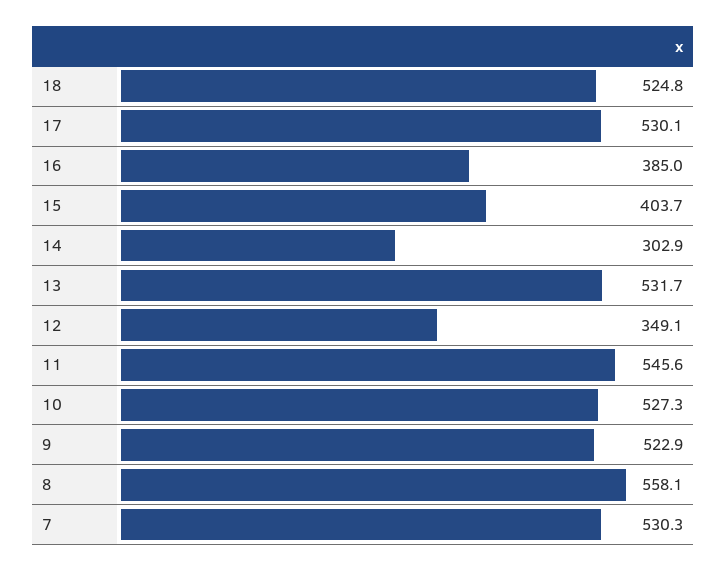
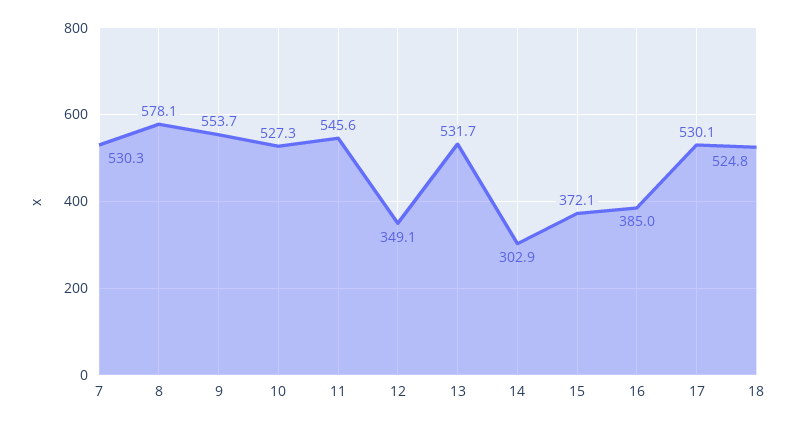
  {
    "18": 524.8,
    "17": 530.1,
    "16": 385,
-   "15": 403.7,
+   "15": 372.1,
    "14": 302.9,
    "13": 531.7,
    "12": 349.1,
    "11": 545.6,
    "10": 527.3,
-   "9": 522.9,
+   "9": 553.7,
-   "8": 558.1,
+   "8": 578.1,
    "7": 530.3
  }

